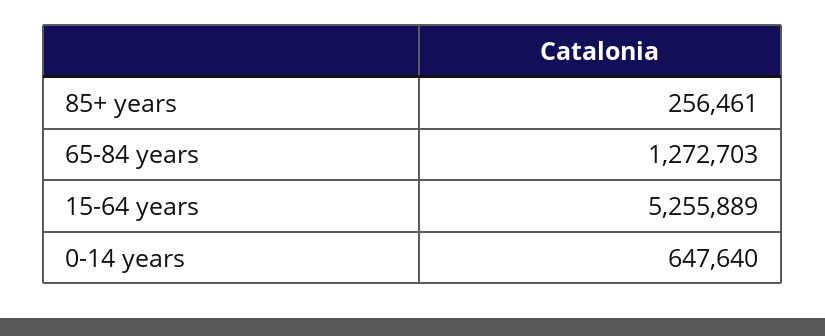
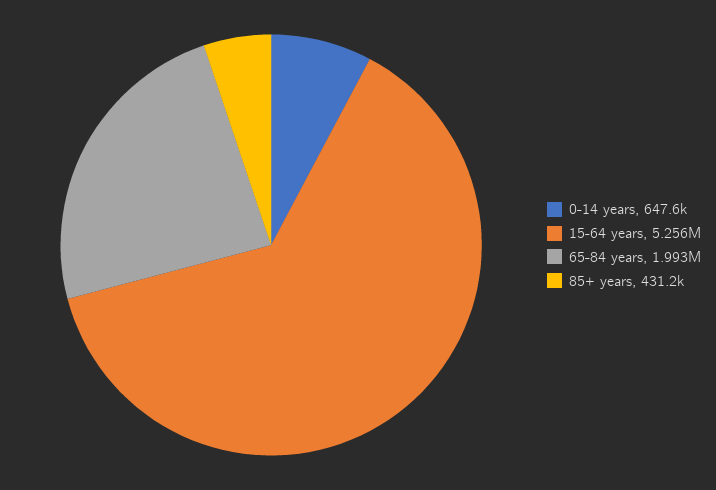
  {
-   "85+ years": 256461,
+   "85+ years": 431200,
-   "65-84 years": 1272703,
+   "65-84 years": 1993000,
    "15-64 years": 5255889,
    "0-14 years": 647640
  }

